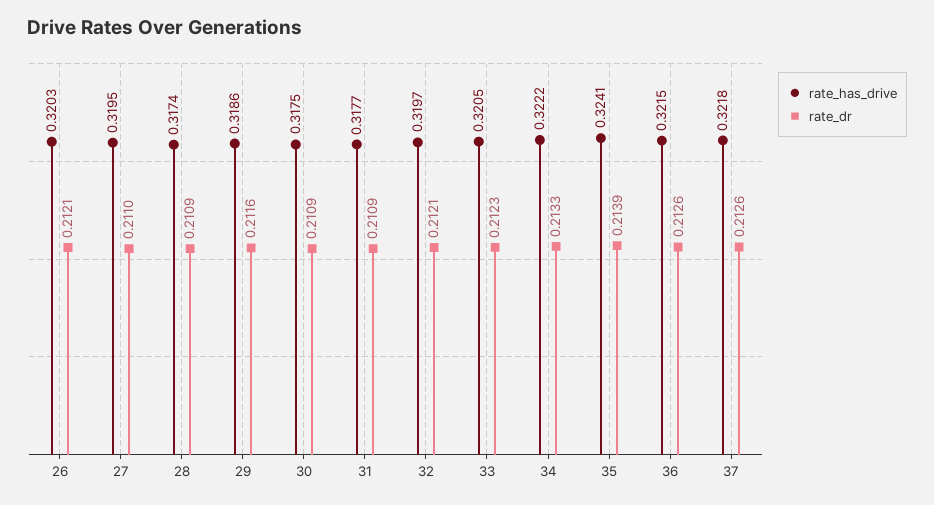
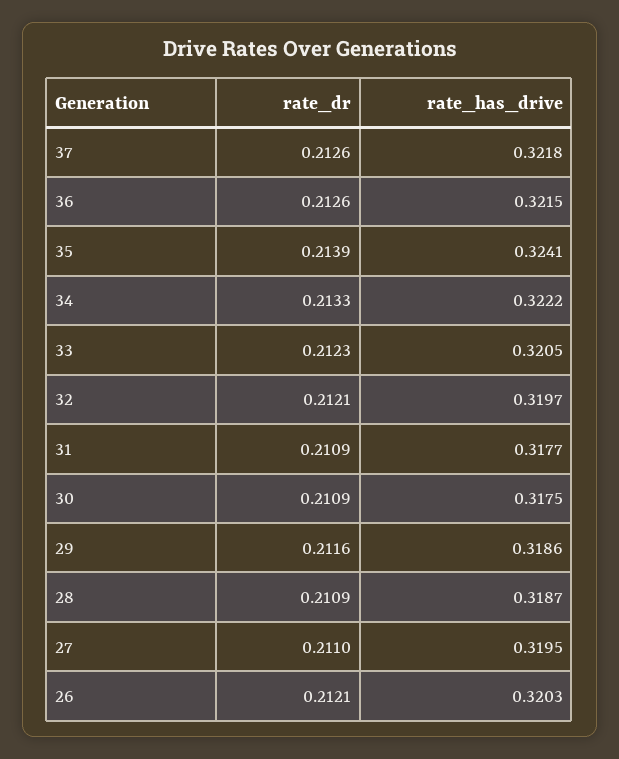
  {
    "rate_has_drive": {
      "26": 0.3203,
      "27": 0.3195,
-     "28": 0.3174,
+     "28": 0.3187,
      "29": 0.3186,
      "30": 0.3175,
      "31": 0.3177,
      "32": 0.3197,
      "33": 0.3205,
      "34": 0.3222,
      "35": 0.3241,
      "36": 0.3215,
      "37": 0.3218
    },
    "rate_dr": {
      "26": 0.2121,
      "27": 0.211,
      "28": 0.2109,
      "29": 0.2116,
      "30": 0.2109,
      "31": 0.2109,
      "32": 0.2121,
      "33": 0.2123,
      "34": 0.2133,
      "35": 0.2139,
      "36": 0.2126,
      "37": 0.2126
    }
  }

